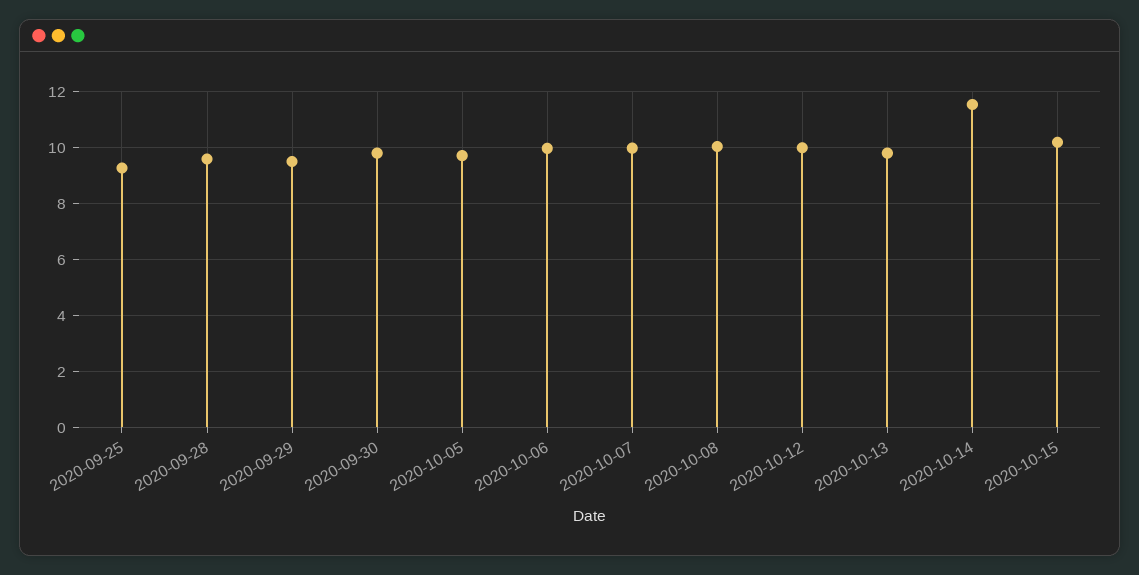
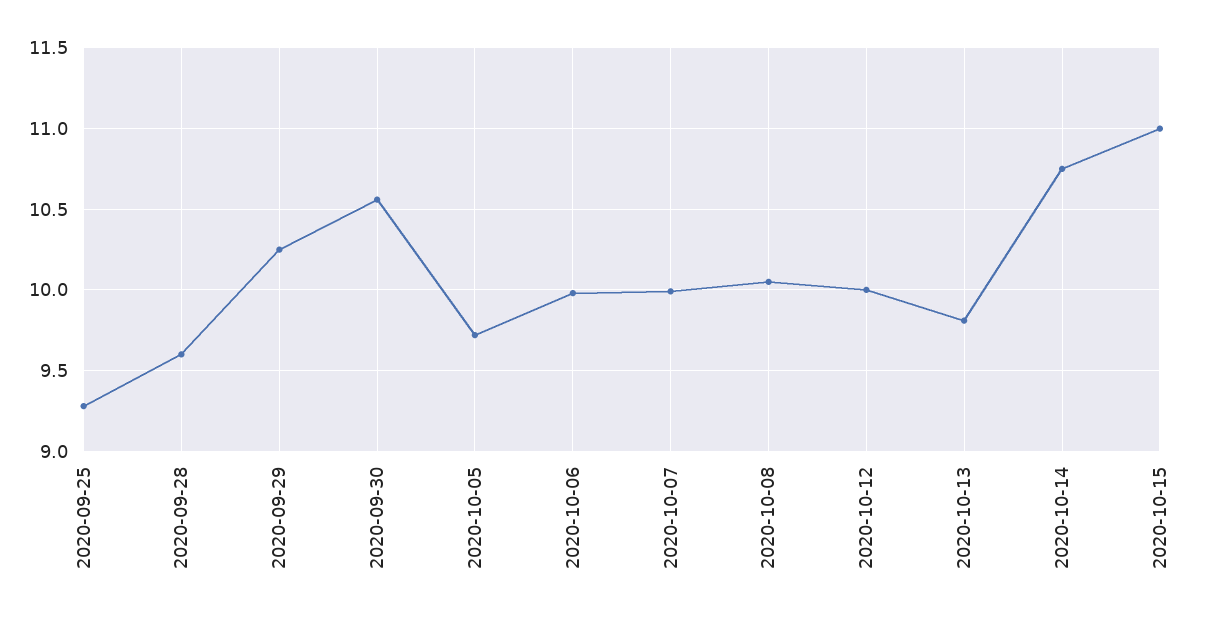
  {
    "2020-09-25": 9.3,
    "2020-09-28": 9.6,
-   "2020-09-29": 9.5,
+   "2020-09-29": 10.25,
-   "2020-09-30": 9.75,
+   "2020-09-30": 10.55,
    "2020-10-05": 9.7,
    "2020-10-06": 10,
    "2020-10-07": 10,
    "2020-10-08": 10.05,
    "2020-10-12": 10,
    "2020-10-13": 9.8,
-   "2020-10-14": 11.5,
+   "2020-10-14": 10.75,
-   "2020-10-15": 10.25
+   "2020-10-15": 11
  }

